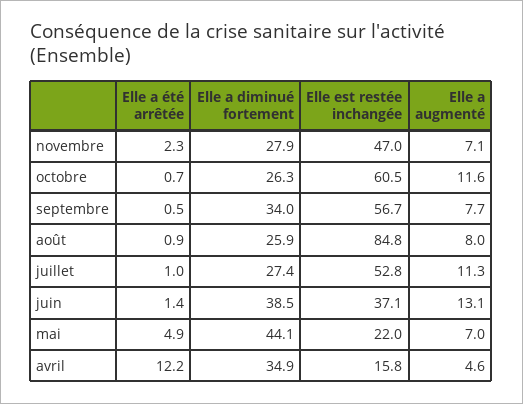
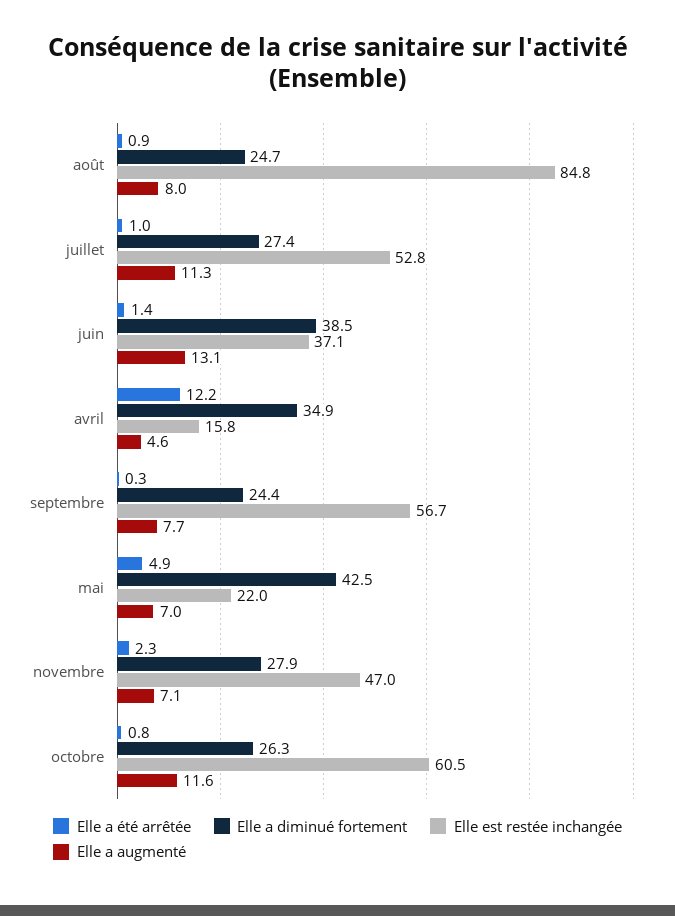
  {
    "Elle a été arrêtée": {
      "novembre": 2.3,
-     "octobre": 0.7,
+     "octobre": 0.8,
-     "septembre": 0.5,
+     "septembre": 0.3,
      "août": 0.9,
      "juillet": 1,
      "juin": 1.4,
      "mai": 4.9,
      "avril": 12.2
    },
    "Elle a diminué fortement": {
      "novembre": 27.9,
      "octobre": 26.3,
-     "septembre": 34,
+     "septembre": 24.4,
-     "août": 25.9,
+     "août": 24.7,
      "juillet": 27.4,
      "juin": 38.5,
-     "mai": 44.1,
+     "mai": 42.5,
      "avril": 34.9
    },
    "Elle est restée inchangée": {
      "novembre": 47,
      "octobre": 60.5,
      "septembre": 56.7,
      "août": 84.8,
      "juillet": 52.8,
      "juin": 37.1,
      "mai": 22,
      "avril": 15.8
    },
    "Elle a augmenté": {
      "novembre": 7.1,
      "octobre": 11.6,
      "septembre": 7.7,
      "août": 8,
      "juillet": 11.3,
      "juin": 13.1,
      "mai": 7,
      "avril": 4.6
    }
  }

